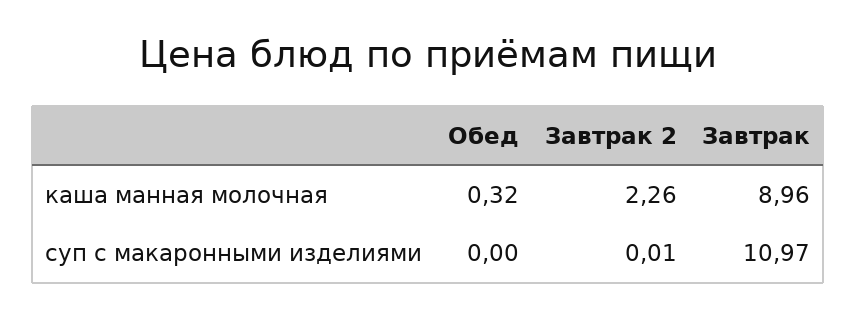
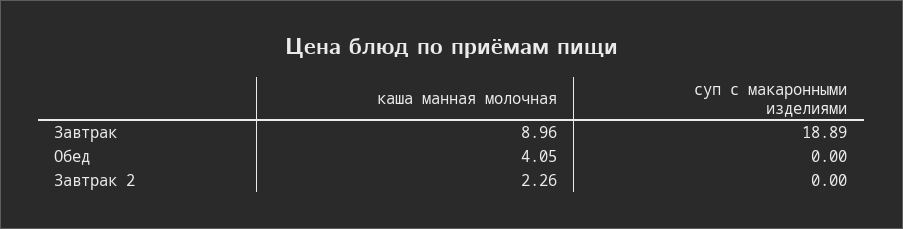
  {
    "Обед": {
-     "каша манная молочная": 0.32,
+     "каша манная молочная": 4.05,
      "суп с макаронными изделиями": 0
    },
    "Завтрак 2": {
      "каша манная молочная": 2.26,
-     "суп с макаронными изделиями": 0.01
+     "суп с макаронными изделиями": 0
    },
    "Завтрак": {
      "каша манная молочная": 8.96,
-     "суп с макаронными изделиями": 10.97
+     "суп с макаронными изделиями": 18.89
    }
  }

